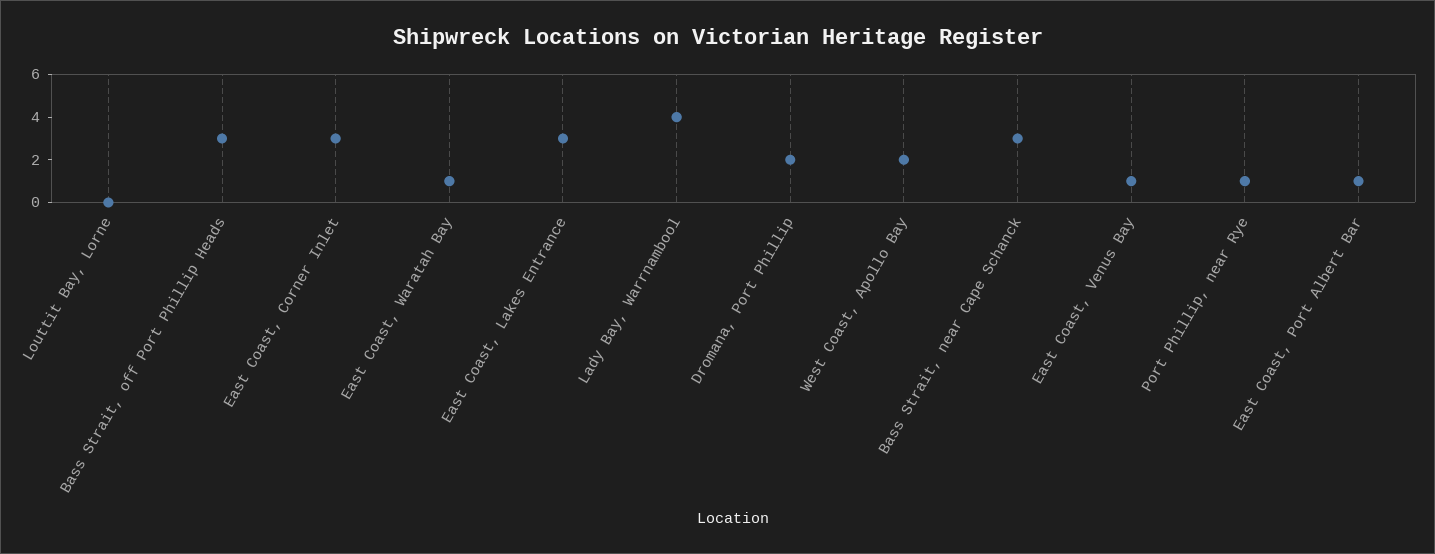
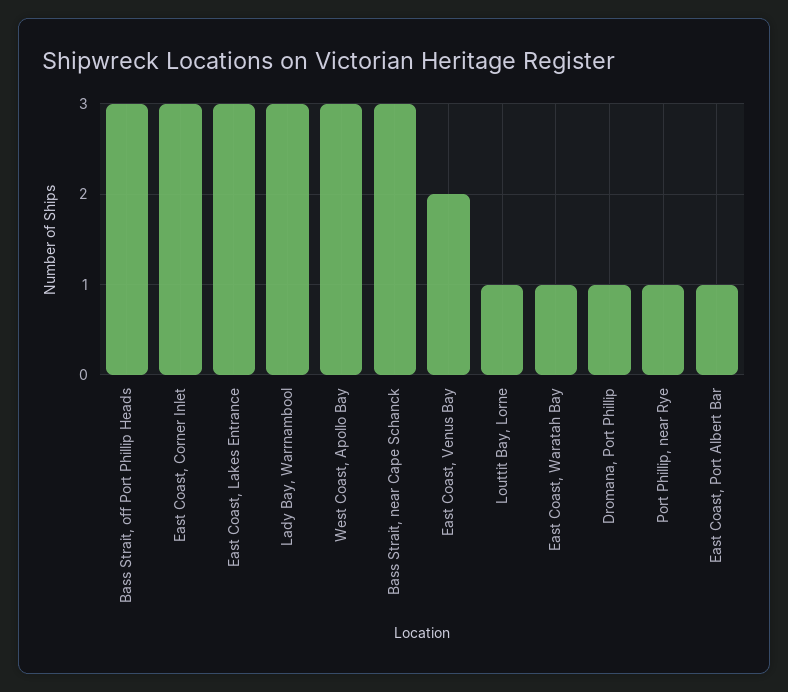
  {
-   "Louttit Bay, Lorne": 0,
+   "Louttit Bay, Lorne": 1,
    "Bass Strait, off Port Phillip Heads": 3,
    "East Coast, Corner Inlet": 3,
    "East Coast, Waratah Bay": 1,
    "East Coast, Lakes Entrance": 3,
-   "Lady Bay, Warrnambool": 4,
+   "Lady Bay, Warrnambool": 3,
-   "Dromana, Port Phillip": 2,
+   "Dromana, Port Phillip": 1,
-   "West Coast, Apollo Bay": 2,
+   "West Coast, Apollo Bay": 3,
    "Bass Strait, near Cape Schanck": 3,
-   "East Coast, Venus Bay": 1,
+   "East Coast, Venus Bay": 2,
    "Port Phillip, near Rye": 1,
    "East Coast, Port Albert Bar": 1
  }

